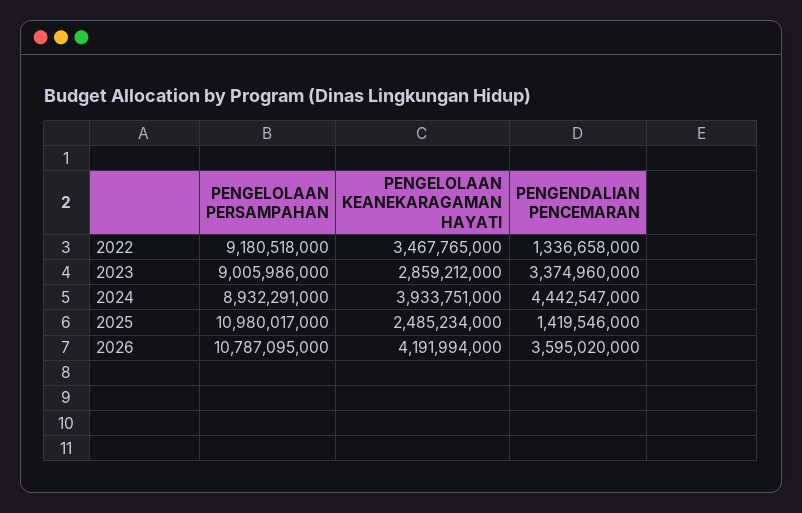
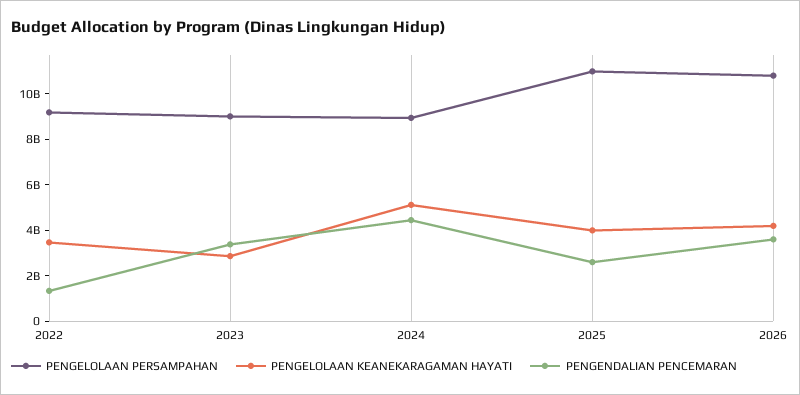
  {
    "PENGELOLAAN PERSAMPAHAN": {
      "2022": 9180518000,
      "2023": 9005986000,
      "2024": 8932291000,
      "2025": 10980017000,
      "2026": 10787095000
    },
    "PENGELOLAAN KEANEKARAGAMAN HAYATI": {
      "2022": 3467765000,
      "2023": 2859212000,
-     "2024": 3933751000,
+     "2024": 5000000000,
-     "2025": 2485234000,
+     "2025": 4000000000,
      "2026": 4191994000
    },
    "PENGENDALIAN PENCEMARAN": {
      "2022": 1336658000,
      "2023": 3374960000,
      "2024": 4442547000,
-     "2025": 1419546000,
+     "2025": 2500000000,
      "2026": 3595020000
    }
  }

